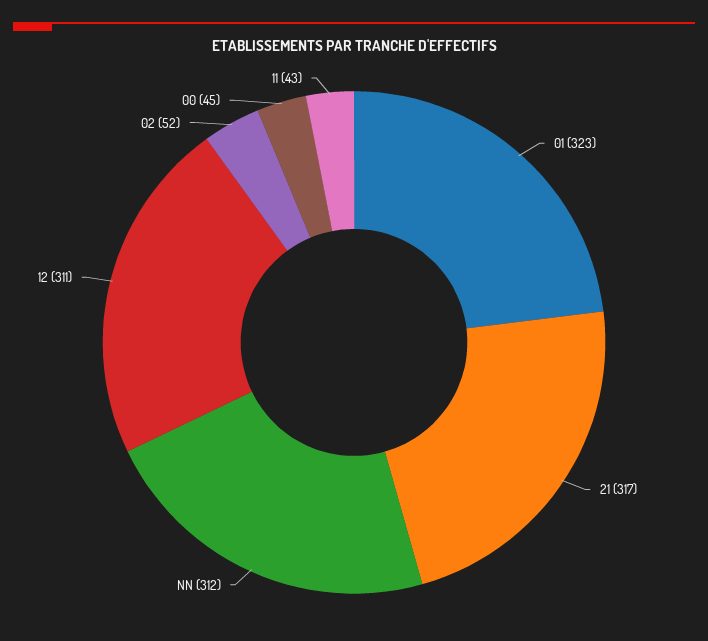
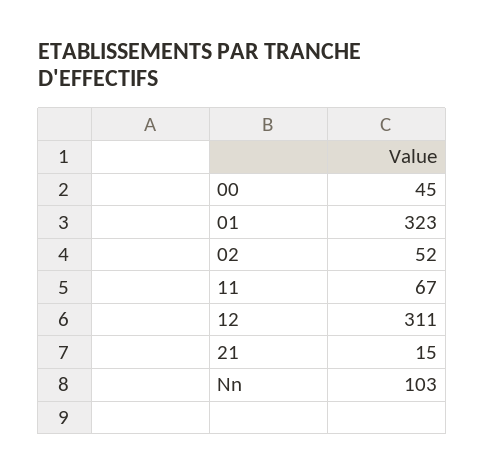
  {
    "01": 323,
-   "21": 317,
+   "21": 15,
-   "NN": 312,
+   "NN": 103,
    "12": 311,
    "02": 52,
    "00": 45,
-   "11": 43
+   "11": 67
  }

